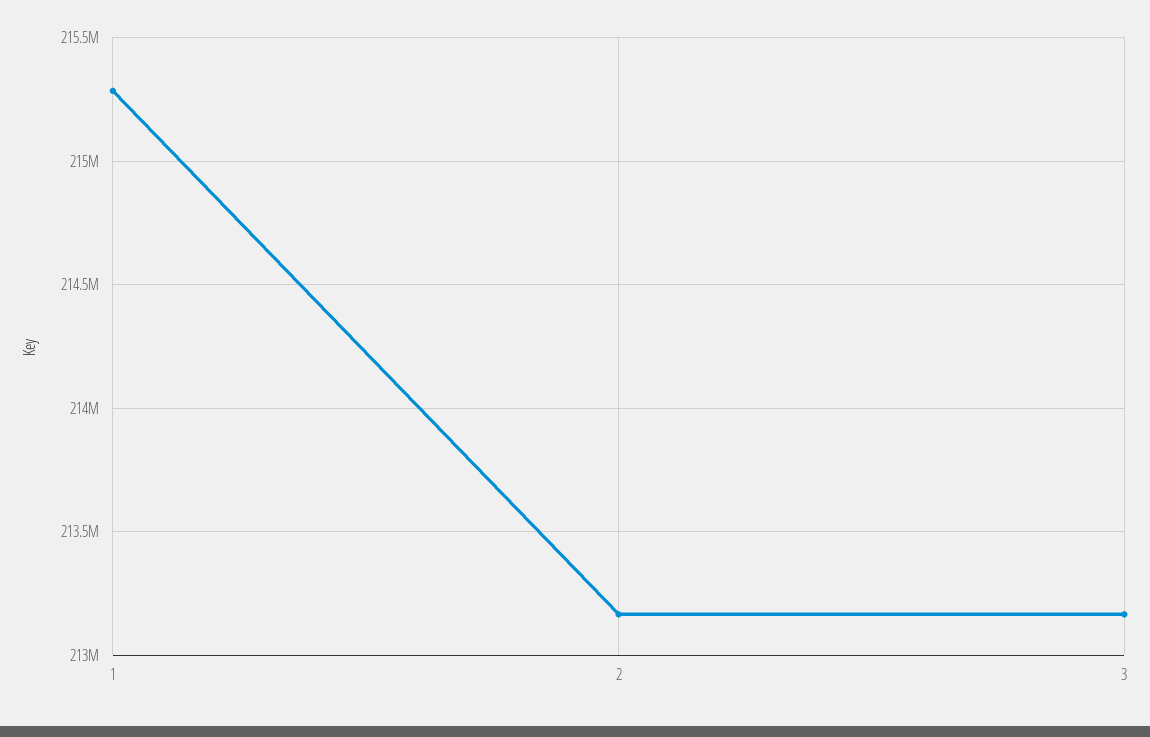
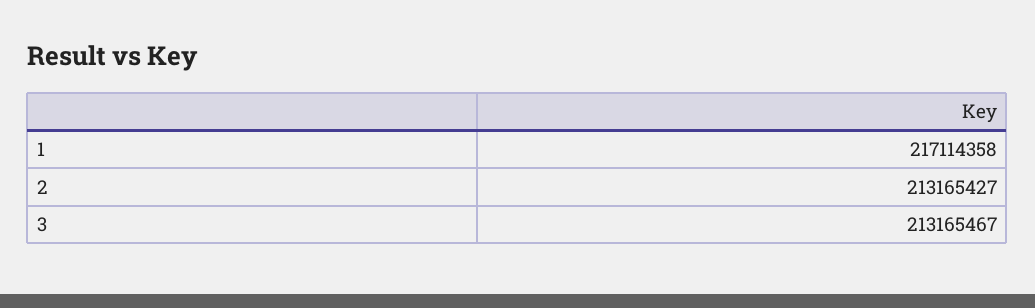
  {
-   "1": 215300000,
+   "1": 217114358,
    "2": 213165427,
    "3": 213165467
  }

